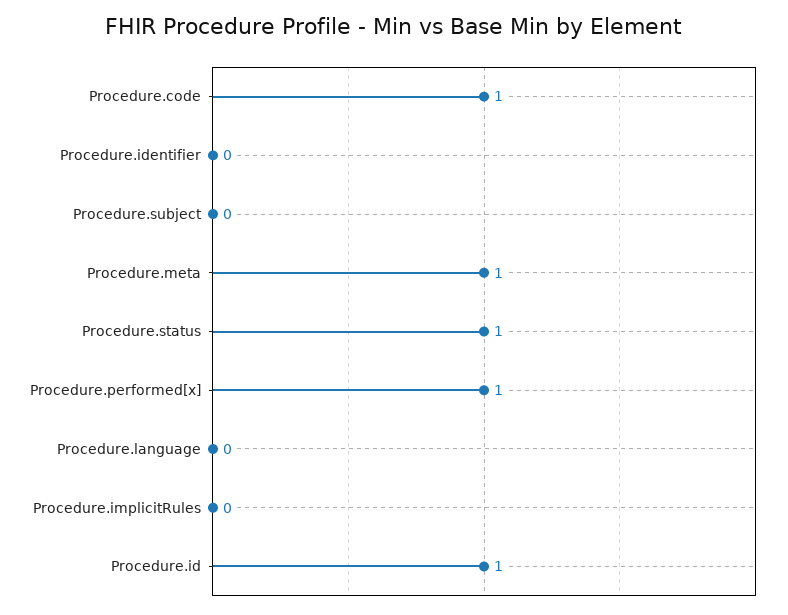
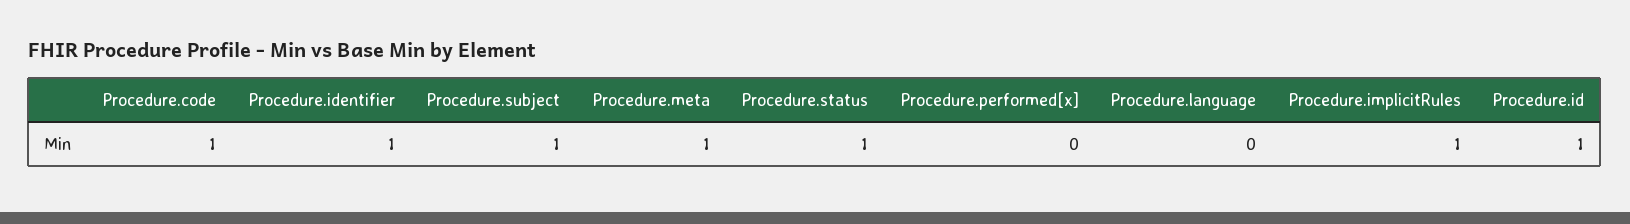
  {
    "Procedure.code": 1,
-   "Procedure.identifier": 0,
+   "Procedure.identifier": 1,
-   "Procedure.subject": 0,
+   "Procedure.subject": 1,
    "Procedure.meta": 1,
    "Procedure.status": 1,
-   "Procedure.performed[x]": 1,
+   "Procedure.performed[x]": 0,
    "Procedure.language": 0,
-   "Procedure.implicitRules": 0,
+   "Procedure.implicitRules": 1,
    "Procedure.id": 1
  }

